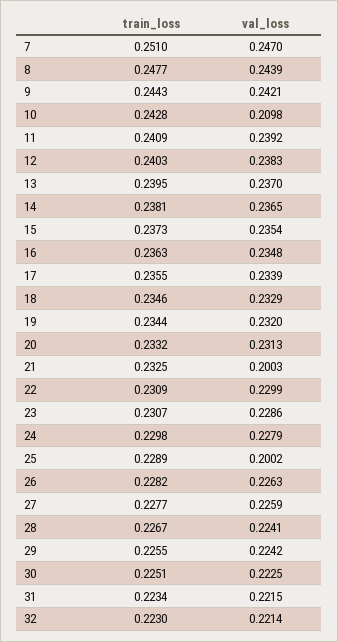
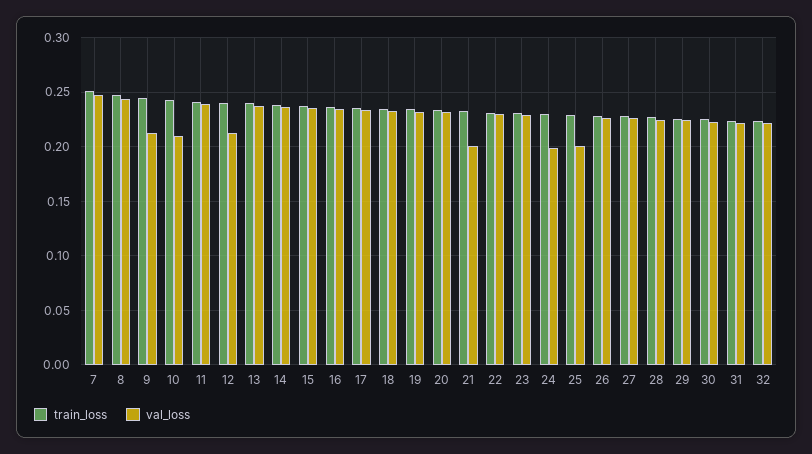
  {
    "train_loss": {
      "7": 0.251,
      "8": 0.2477,
      "9": 0.2443,
      "10": 0.2428,
      "11": 0.2409,
      "12": 0.2403,
      "13": 0.2395,
      "14": 0.2381,
      "15": 0.2373,
      "16": 0.2363,
      "17": 0.2355,
      "18": 0.2346,
      "19": 0.2344,
      "20": 0.2332,
      "21": 0.2325,
      "22": 0.2309,
      "23": 0.2307,
      "24": 0.2298,
      "25": 0.2289,
      "26": 0.2282,
      "27": 0.2277,
      "28": 0.2267,
      "29": 0.2255,
      "30": 0.2251,
      "31": 0.2234,
      "32": 0.223
    },
    "val_loss": {
      "7": 0.247,
      "8": 0.2439,
-     "9": 0.2421,
+     "9": 0.21,
      "10": 0.2098,
      "11": 0.2392,
-     "12": 0.2383,
+     "12": 0.21,
      "13": 0.237,
      "14": 0.2365,
      "15": 0.2354,
      "16": 0.2348,
      "17": 0.2339,
      "18": 0.2329,
      "19": 0.232,
      "20": 0.2313,
      "21": 0.2003,
      "22": 0.2299,
      "23": 0.2286,
-     "24": 0.2279,
+     "24": 0.2,
      "25": 0.2002,
      "26": 0.2263,
      "27": 0.2259,
      "28": 0.2241,
      "29": 0.2242,
      "30": 0.2225,
      "31": 0.2215,
      "32": 0.2214
    }
  }

